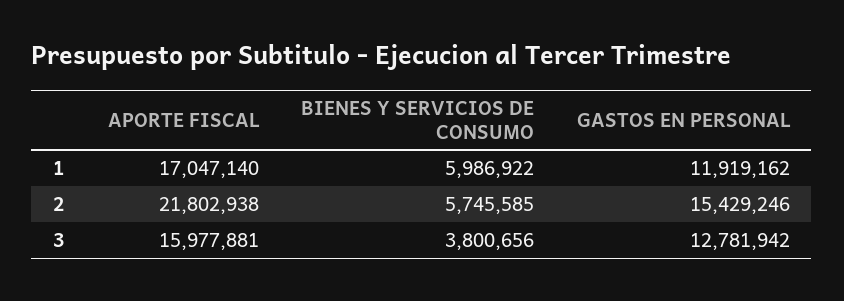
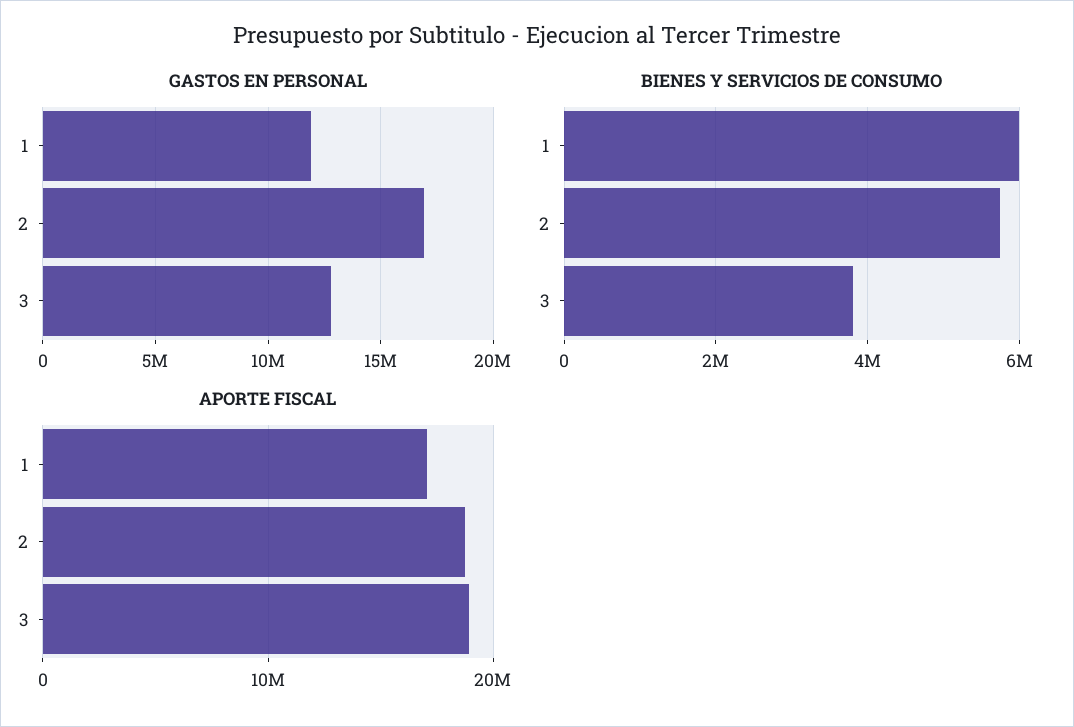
  {
    "APORTE FISCAL": {
      "1": 17047140,
-     "2": 21802938,
+     "2": 19000000,
-     "3": 15977881
+     "3": 19000000
    },
    "BIENES Y SERVICIOS DE CONSUMO": {
      "1": 5986922,
      "2": 5745585,
      "3": 3800656
    },
    "GASTOS EN PERSONAL": {
      "1": 11919162,
-     "2": 15429246,
+     "2": 17000000,
      "3": 12781942
    }
  }

